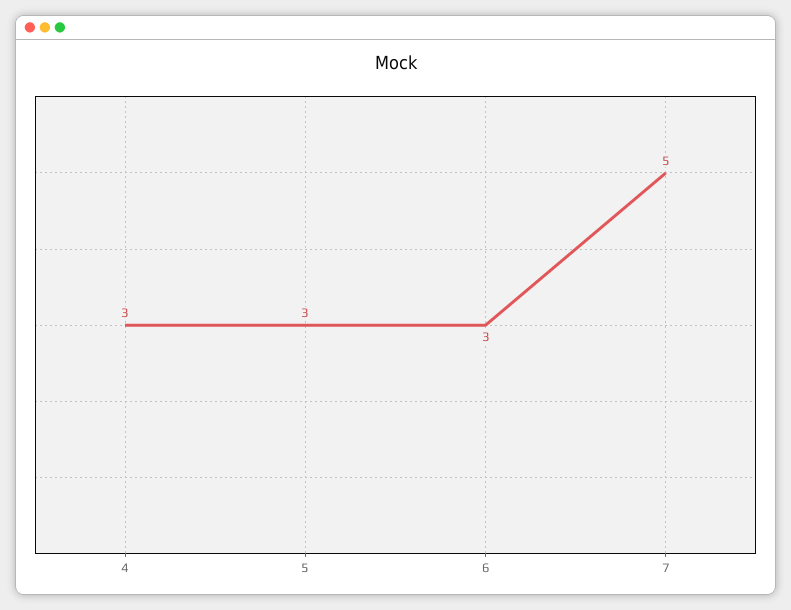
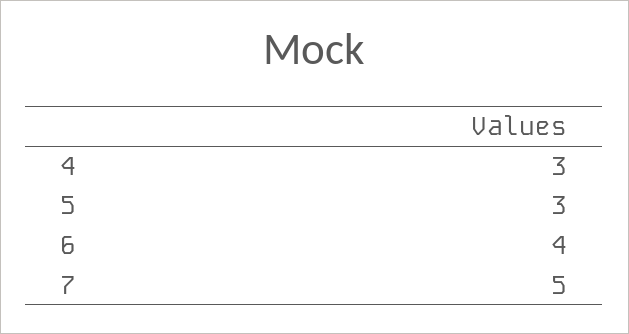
  {
    "4": 3,
    "5": 3,
-   "6": 3,
+   "6": 4,
    "7": 5
  }

